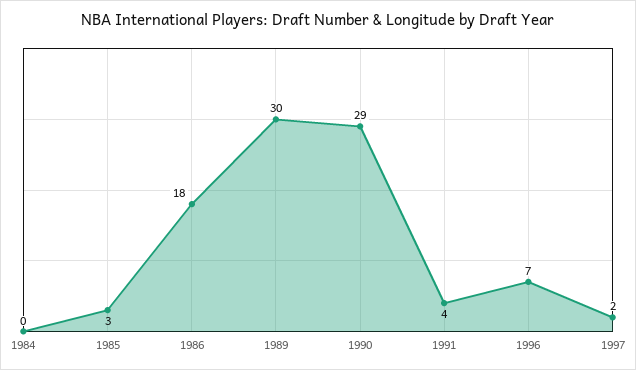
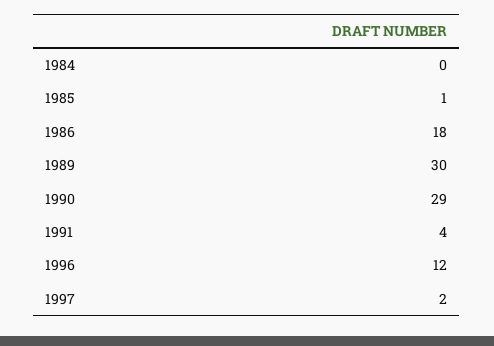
  {
    "1984": 0,
-   "1985": 3,
+   "1985": 1,
    "1986": 18,
    "1989": 30,
    "1990": 29,
    "1991": 4,
-   "1996": 7,
+   "1996": 12,
    "1997": 2
  }

